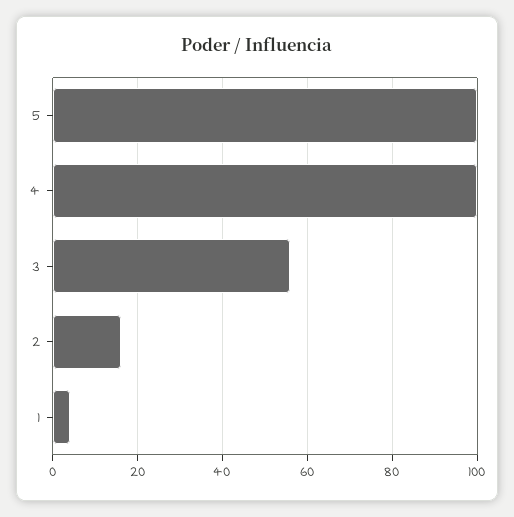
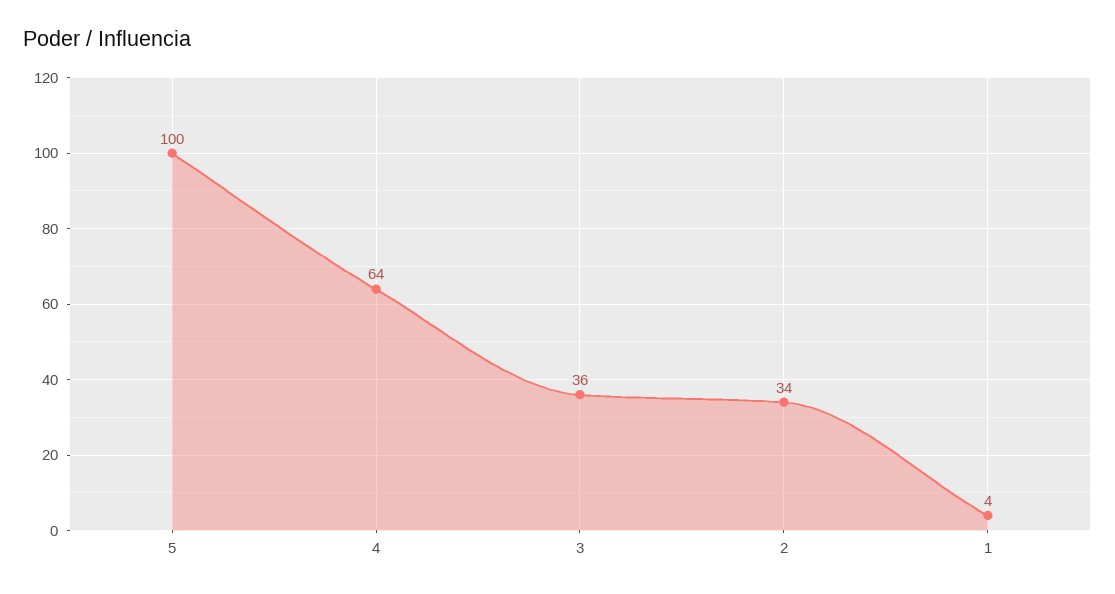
  {
    "5": 100,
-   "4": 100,
+   "4": 64,
-   "3": 55,
+   "3": 36,
-   "2": 15,
+   "2": 34,
    "1": 4
  }

